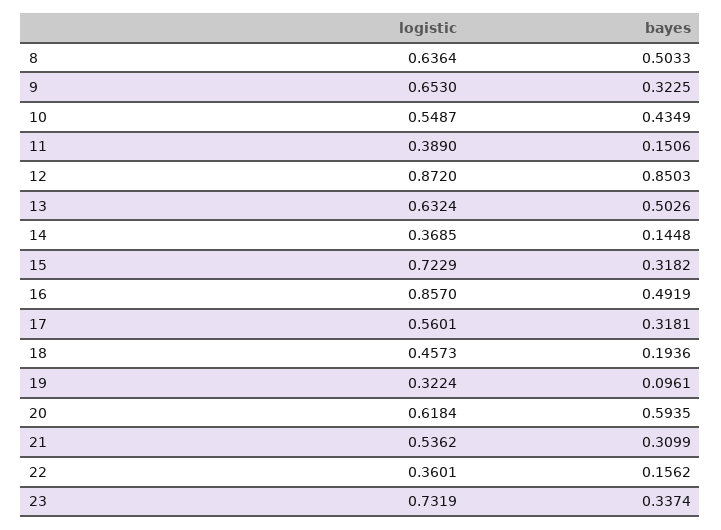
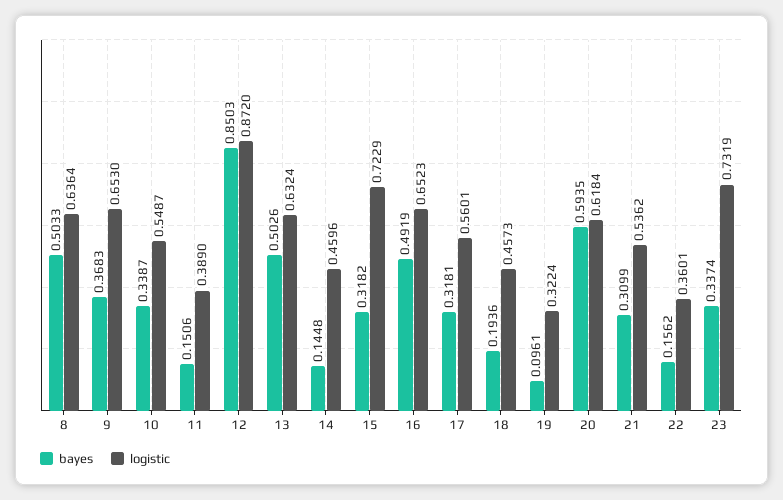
  {
    "logistic": {
      "8": 0.6364,
      "9": 0.653,
      "10": 0.5487,
      "11": 0.389,
      "12": 0.872,
      "13": 0.6324,
-     "14": 0.3685,
+     "14": 0.4596,
      "15": 0.7229,
-     "16": 0.857,
+     "16": 0.6523,
      "17": 0.5601,
      "18": 0.4573,
      "19": 0.3224,
      "20": 0.6184,
      "21": 0.5362,
      "22": 0.3601,
      "23": 0.7319
    },
    "bayes": {
      "8": 0.5033,
-     "9": 0.3225,
+     "9": 0.3683,
-     "10": 0.4349,
+     "10": 0.3387,
      "11": 0.1506,
      "12": 0.8503,
      "13": 0.5026,
      "14": 0.1448,
      "15": 0.3182,
      "16": 0.4919,
      "17": 0.3181,
      "18": 0.1936,
      "19": 0.0961,
      "20": 0.5935,
      "21": 0.3099,
      "22": 0.1562,
      "23": 0.3374
    }
  }

